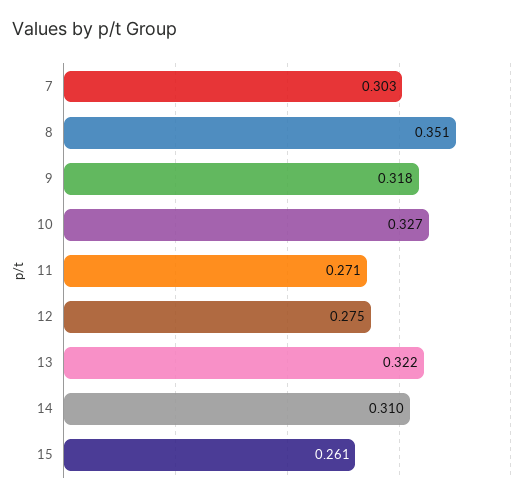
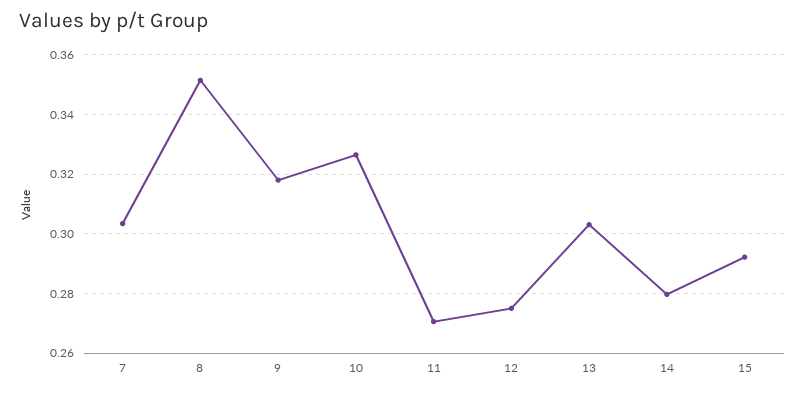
  {
    "7": 0.303,
    "8": 0.351,
    "9": 0.318,
    "10": 0.327,
    "11": 0.271,
    "12": 0.275,
-   "13": 0.322,
+   "13": 0.3025,
-   "14": 0.31,
+   "14": 0.28,
-   "15": 0.261
+   "15": 0.2925
  }

